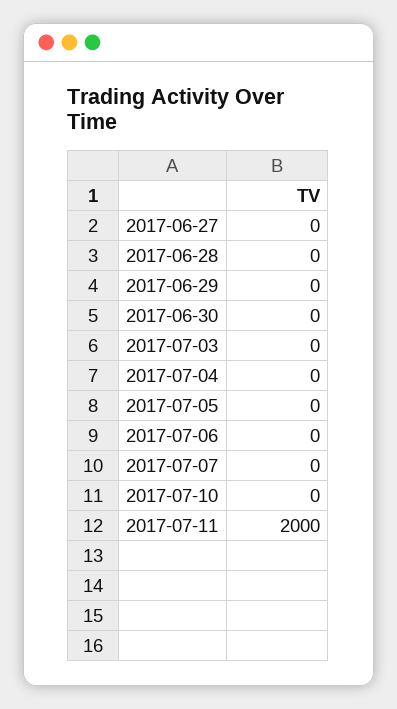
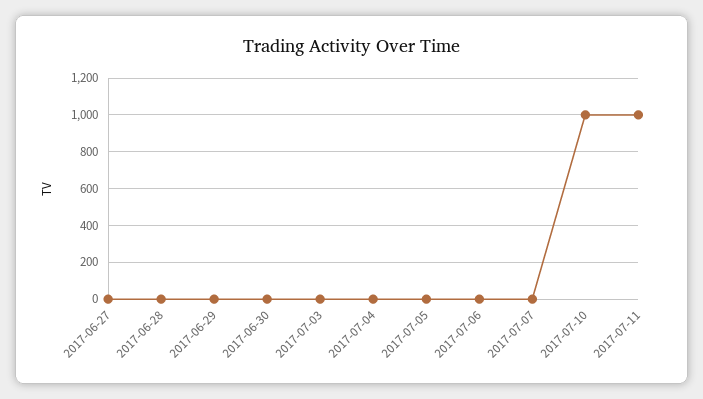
  {
    "2017-06-27": 0,
    "2017-06-28": 0,
    "2017-06-29": 0,
    "2017-06-30": 0,
    "2017-07-03": 0,
    "2017-07-04": 0,
    "2017-07-05": 0,
    "2017-07-06": 0,
    "2017-07-07": 0,
-   "2017-07-10": 0,
+   "2017-07-10": 1000,
-   "2017-07-11": 2000
+   "2017-07-11": 1000
  }

